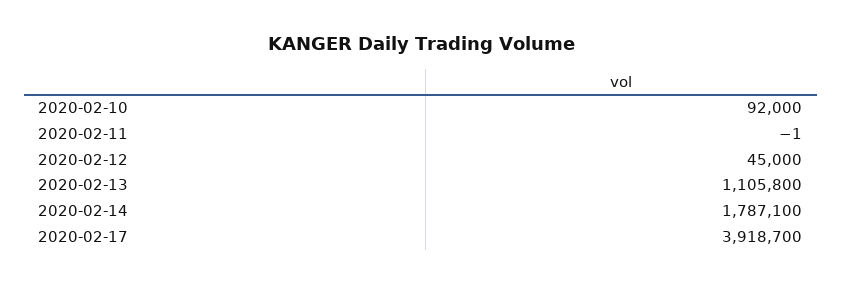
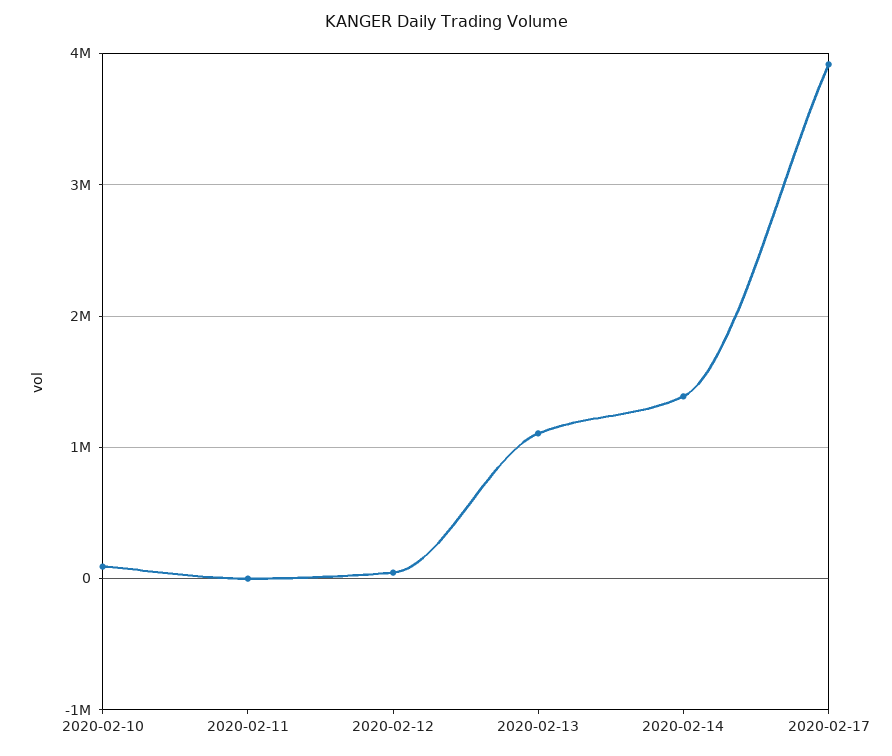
  {
    "2020-02-10": 92000,
    "2020-02-11": -1,
    "2020-02-12": 45000,
    "2020-02-13": 1105800,
-   "2020-02-14": 1787100,
+   "2020-02-14": 1400000,
    "2020-02-17": 3918700
  }

